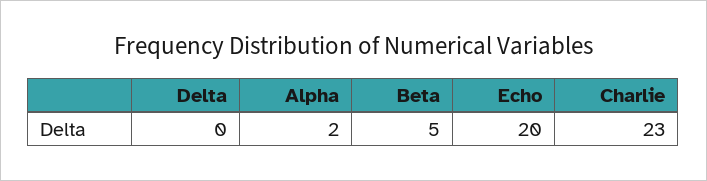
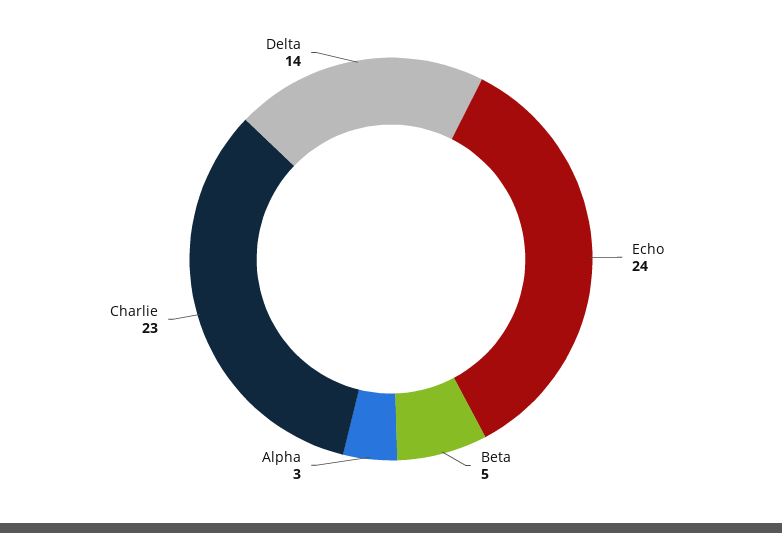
  {
-   "Delta": 0,
+   "Delta": 14,
-   "Alpha": 2,
+   "Alpha": 3,
    "Beta": 5,
-   "Echo": 20,
+   "Echo": 24,
    "Charlie": 23
  }

